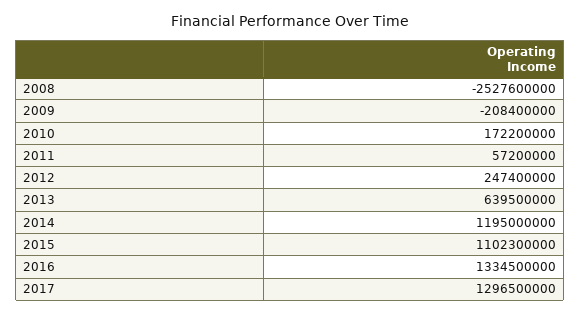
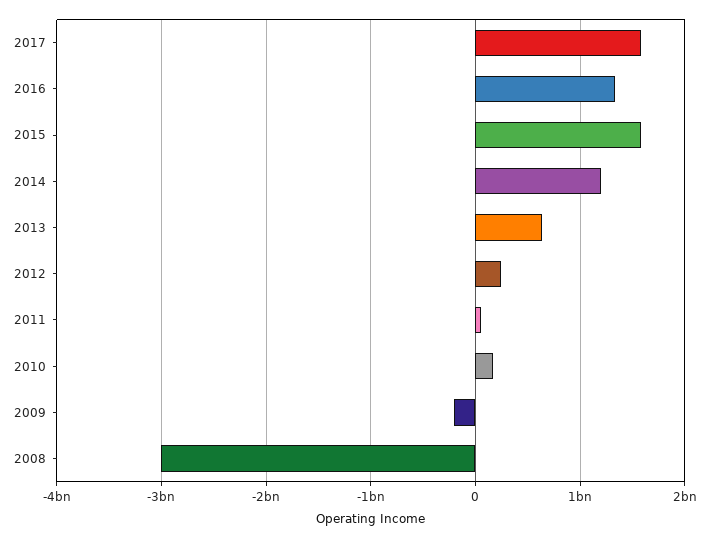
  {
-   "2008": -2527600000,
+   "2008": -3000000000,
    "2009": -208400000,
    "2010": 172200000,
    "2011": 57200000,
    "2012": 247400000,
    "2013": 639500000,
    "2014": 1195000000,
-   "2015": 1102300000,
+   "2015": 1600000000,
    "2016": 1334500000,
-   "2017": 1296500000
+   "2017": 1600000000
  }

